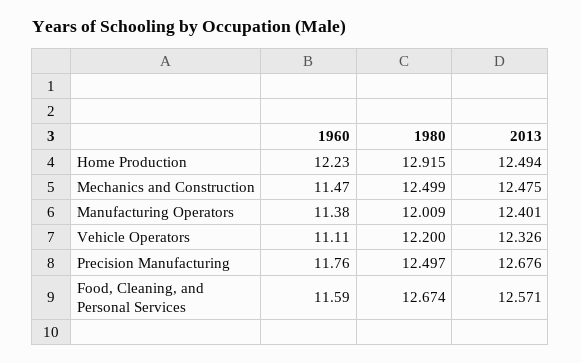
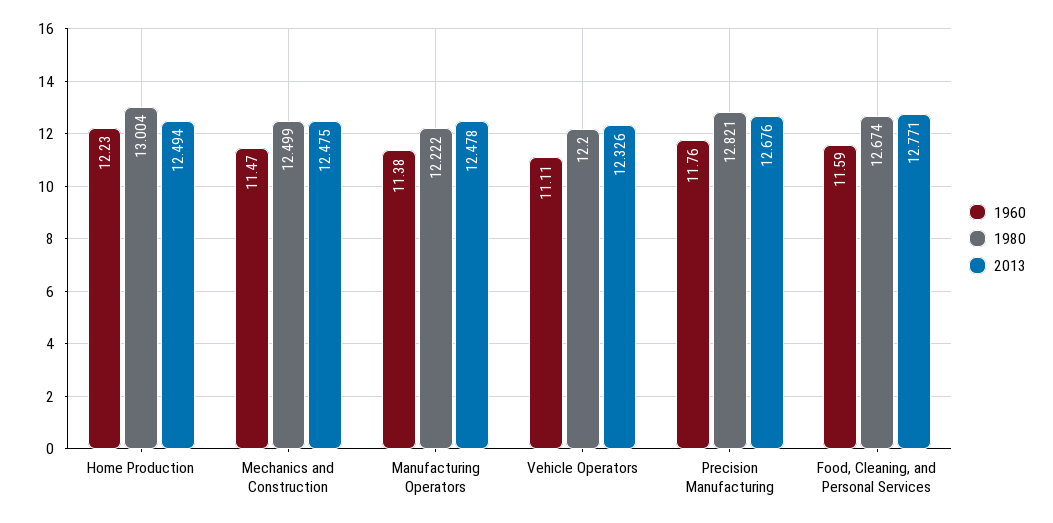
  {
    "1960": {
      "Home Production": 12.23,
      "Mechanics and Construction": 11.47,
      "Manufacturing Operators": 11.38,
      "Vehicle Operators": 11.11,
      "Precision Manufacturing": 11.76,
      "Food, Cleaning, and Personal Services": 11.59
    },
    "1980": {
-     "Home Production": 12.915,
+     "Home Production": 13.004,
      "Mechanics and Construction": 12.499,
-     "Manufacturing Operators": 12.009,
+     "Manufacturing Operators": 12.222,
      "Vehicle Operators": 12.2,
-     "Precision Manufacturing": 12.497,
+     "Precision Manufacturing": 12.821,
      "Food, Cleaning, and Personal Services": 12.674
    },
    "2013": {
      "Home Production": 12.494,
      "Mechanics and Construction": 12.475,
-     "Manufacturing Operators": 12.401,
+     "Manufacturing Operators": 12.478,
      "Vehicle Operators": 12.326,
      "Precision Manufacturing": 12.676,
-     "Food, Cleaning, and Personal Services": 12.571
+     "Food, Cleaning, and Personal Services": 12.771
    }
  }

